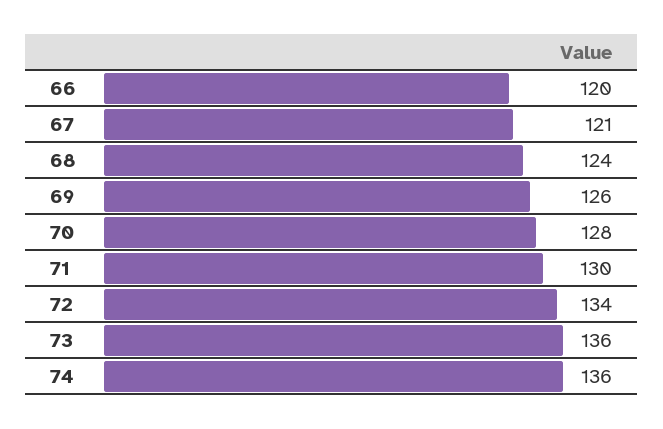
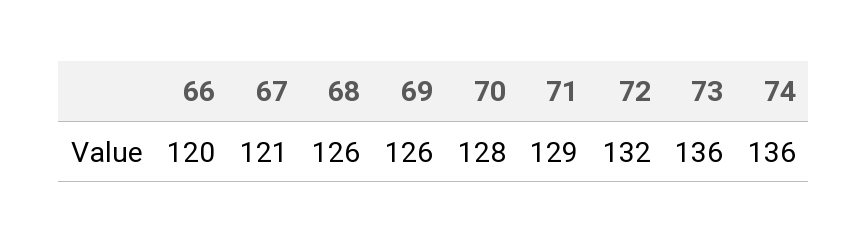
  {
    "66": 120,
    "67": 121,
-   "68": 124,
+   "68": 126,
    "69": 126,
    "70": 128,
-   "71": 130,
+   "71": 129,
-   "72": 134,
+   "72": 132,
    "73": 136,
    "74": 136
  }

